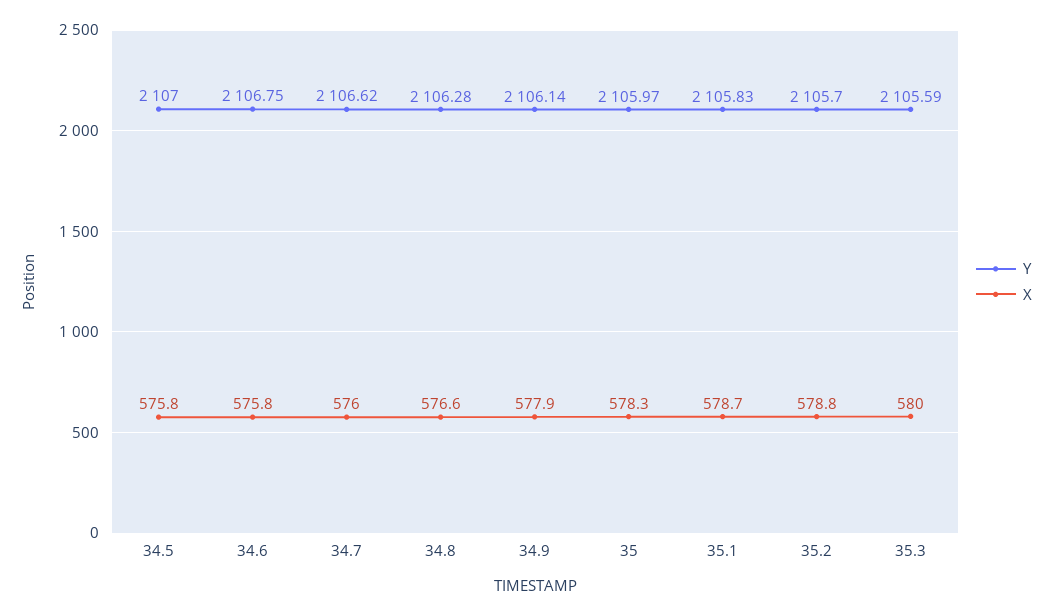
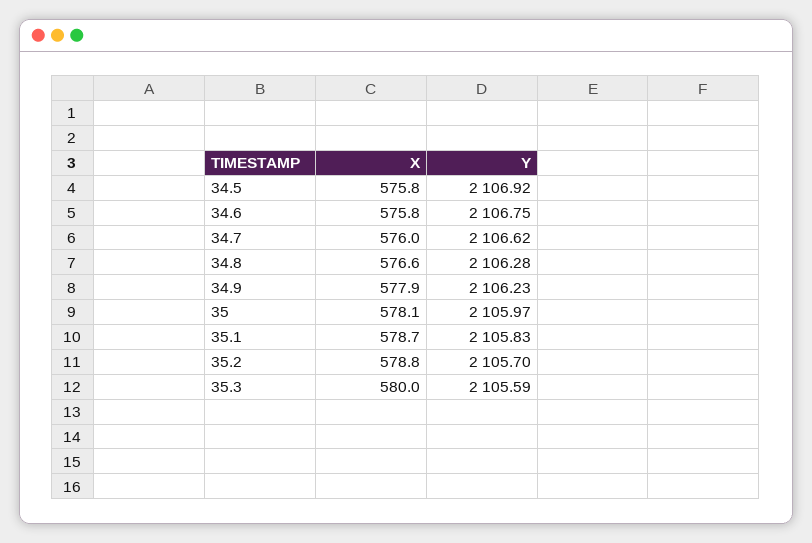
  {
    "Y": {
-     "34.5": 2107,
+     "34.5": 2106.92,
      "34.6": 2106.75,
      "34.7": 2106.62,
      "34.8": 2106.28,
-     "34.9": 2106.14,
+     "34.9": 2106.23,
      "35": 2105.97,
      "35.1": 2105.83,
      "35.2": 2105.7,
      "35.3": 2105.59
    },
    "X": {
      "34.5": 575.8,
      "34.6": 575.8,
      "34.7": 576,
      "34.8": 576.6,
      "34.9": 577.9,
-     "35": 578.3,
+     "35": 578.1,
      "35.1": 578.7,
      "35.2": 578.8,
      "35.3": 580
    }
  }

